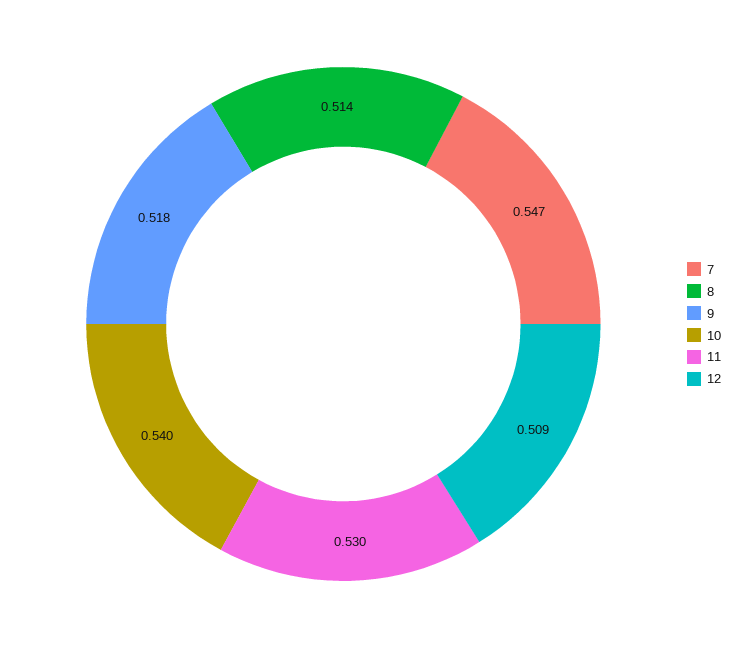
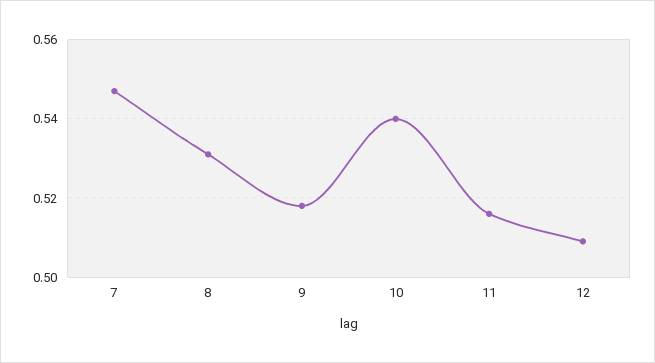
  {
    "7": 0.547,
-   "8": 0.514,
+   "8": 0.53,
    "9": 0.518,
    "10": 0.54,
-   "11": 0.53,
+   "11": 0.515,
    "12": 0.509
  }

